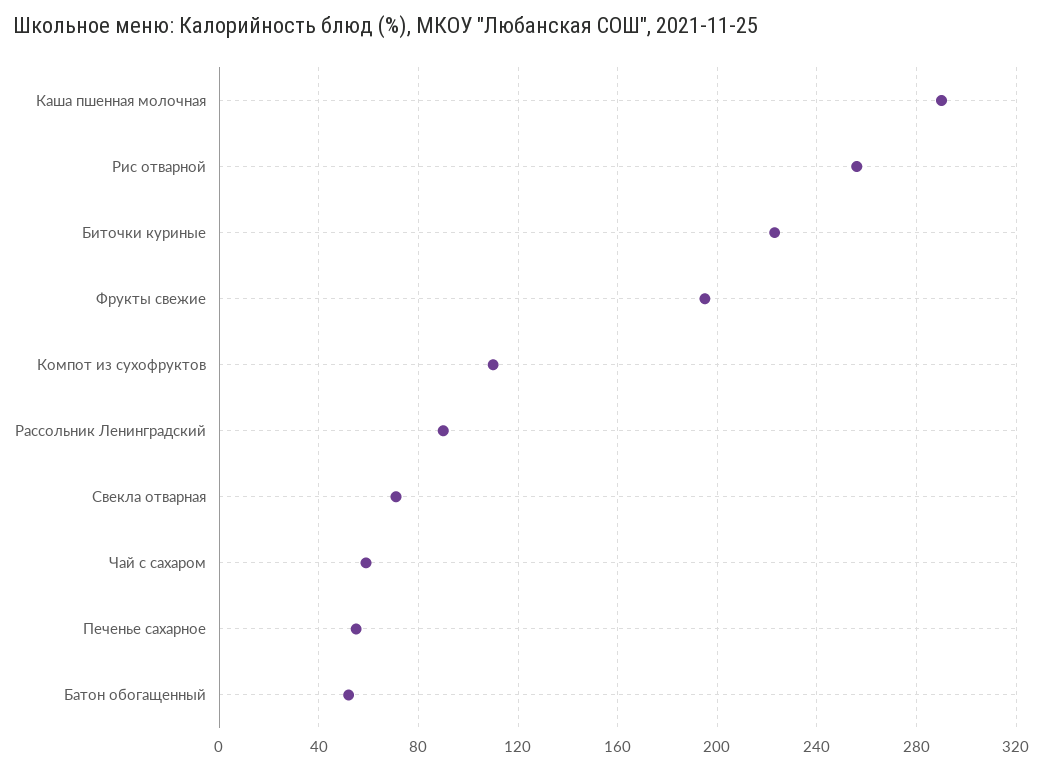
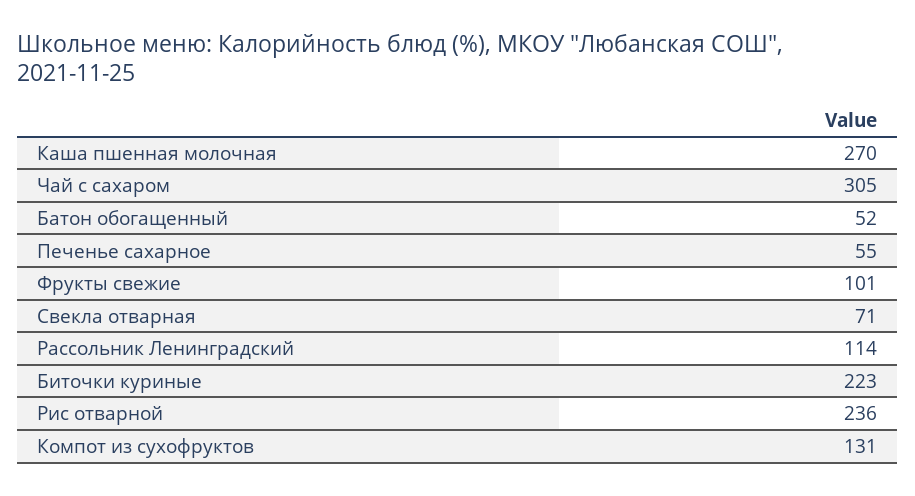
  {
-   "Каша пшенная молочная": 290,
+   "Каша пшенная молочная": 270,
-   "Рис отварной": 255,
+   "Рис отварной": 236,
    "Биточки куриные": 223,
-   "Фрукты свежие": 195,
+   "Фрукты свежие": 101,
-   "Компот из сухофруктов": 110,
+   "Компот из сухофруктов": 131,
-   "Рассольник Ленинградский": 90,
+   "Рассольник Ленинградский": 114,
    "Свекла отварная": 71,
-   "Чай с сахаром": 60,
+   "Чай с сахаром": 305,
    "Печенье сахарное": 55,
    "Батон обогащенный": 52
  }

